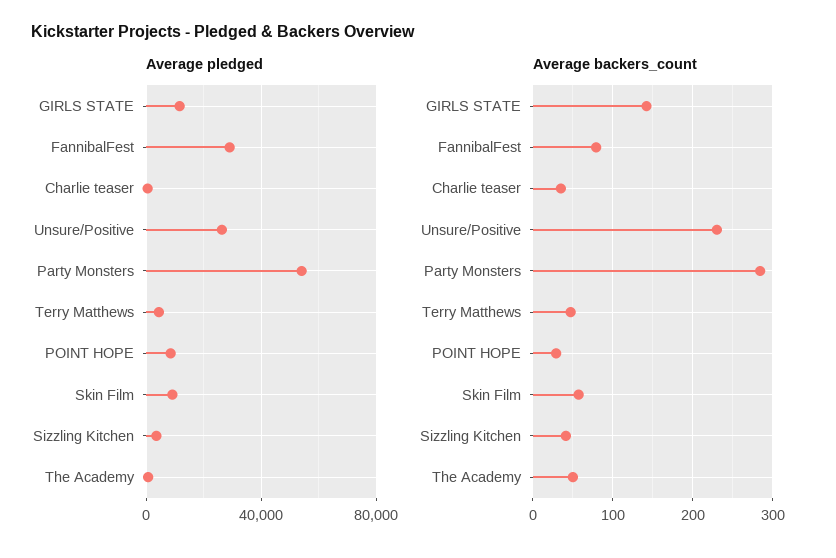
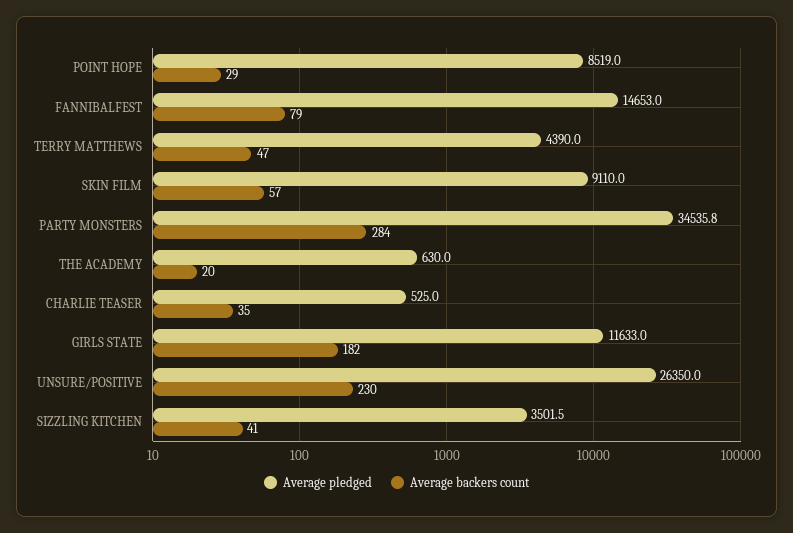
  {
    "Average pledged": {
      "GIRLS STATE": 11633,
-     "FannibalFest": 30000,
+     "FannibalFest": 14653,
      "Charlie teaser": 525,
      "Unsure/Positive": 26350,
-     "Party Monsters": 55000,
+     "Party Monsters": 34535.8,
      "Terry Matthews": 4390,
      "POINT HOPE": 8519,
      "Skin Film": 9110,
      "Sizzling Kitchen": 3501.5,
      "The Academy": 630
    },
    "Average backers_count": {
-     "GIRLS STATE": 140,
+     "GIRLS STATE": 182,
      "FannibalFest": 79,
      "Charlie teaser": 35,
      "Unsure/Positive": 230,
      "Party Monsters": 284,
      "Terry Matthews": 47,
      "POINT HOPE": 29,
      "Skin Film": 57,
      "Sizzling Kitchen": 41,
-     "The Academy": 50
+     "The Academy": 20
    }
  }

